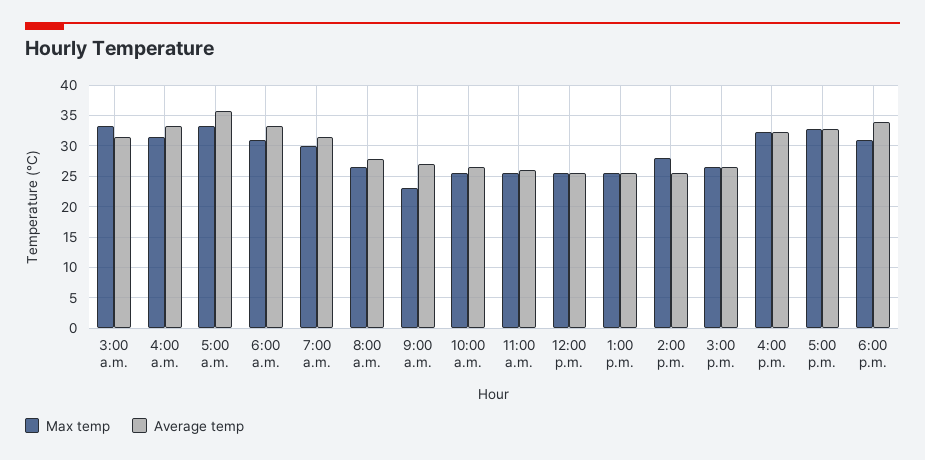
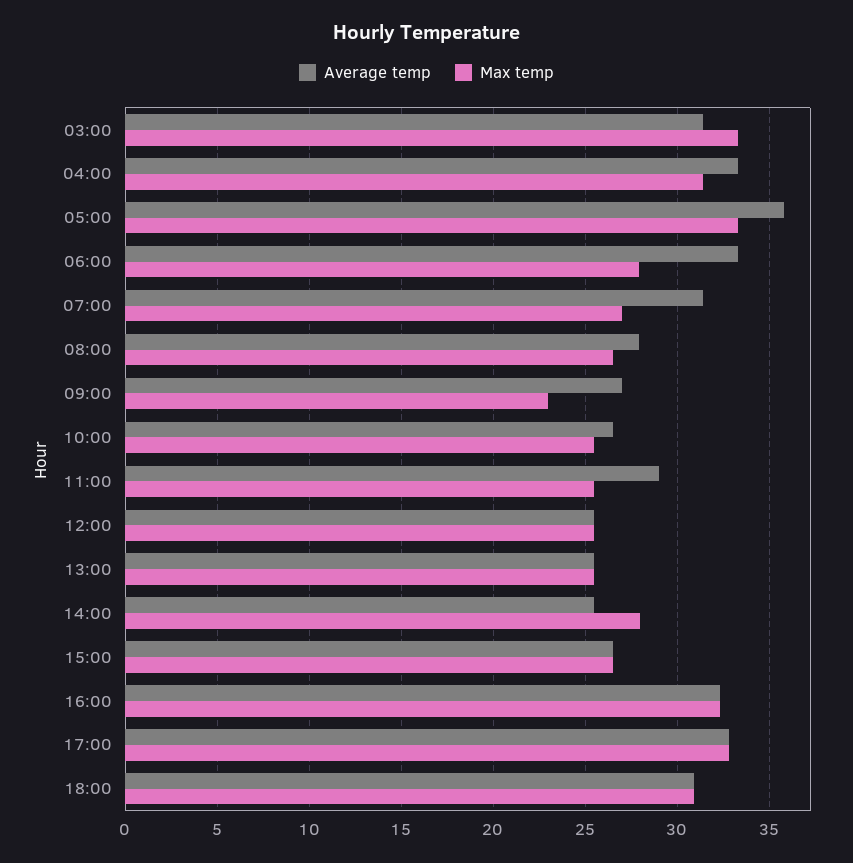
  {
    "Max temp": {
      "3:00 a.m.": 33.5,
      "4:00 a.m.": 31.5,
      "5:00 a.m.": 33.5,
-     "6:00 a.m.": 31,
+     "6:00 a.m.": 28,
-     "7:00 a.m.": 30,
+     "7:00 a.m.": 27,
      "8:00 a.m.": 26.5,
      "9:00 a.m.": 23,
      "10:00 a.m.": 25.5,
      "11:00 a.m.": 25.5,
      "12:00 p.m.": 25.5,
      "1:00 p.m.": 25.5,
      "2:00 p.m.": 28,
      "3:00 p.m.": 26.5,
      "4:00 p.m.": 32.5,
      "5:00 p.m.": 33,
      "6:00 p.m.": 31
    },
    "Average temp": {
      "3:00 a.m.": 31.5,
      "4:00 a.m.": 33.5,
      "5:00 a.m.": 36,
      "6:00 a.m.": 33.5,
      "7:00 a.m.": 31.5,
      "8:00 a.m.": 28,
      "9:00 a.m.": 27,
      "10:00 a.m.": 26.5,
-     "11:00 a.m.": 26,
+     "11:00 a.m.": 29,
      "12:00 p.m.": 25.5,
      "1:00 p.m.": 25.5,
      "2:00 p.m.": 25.5,
      "3:00 p.m.": 26.5,
      "4:00 p.m.": 32.5,
      "5:00 p.m.": 33,
-     "6:00 p.m.": 34
+     "6:00 p.m.": 31
    }
  }

